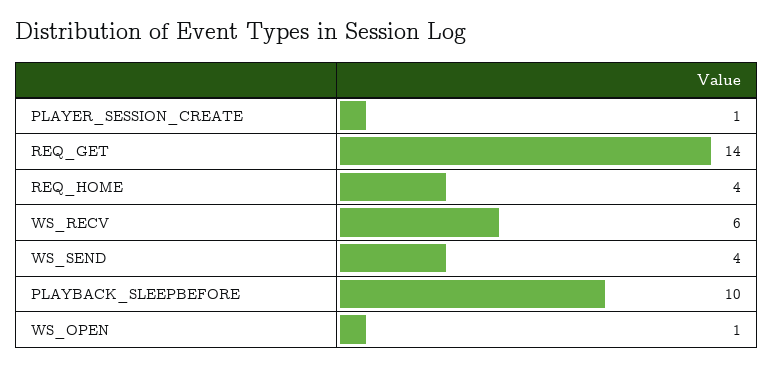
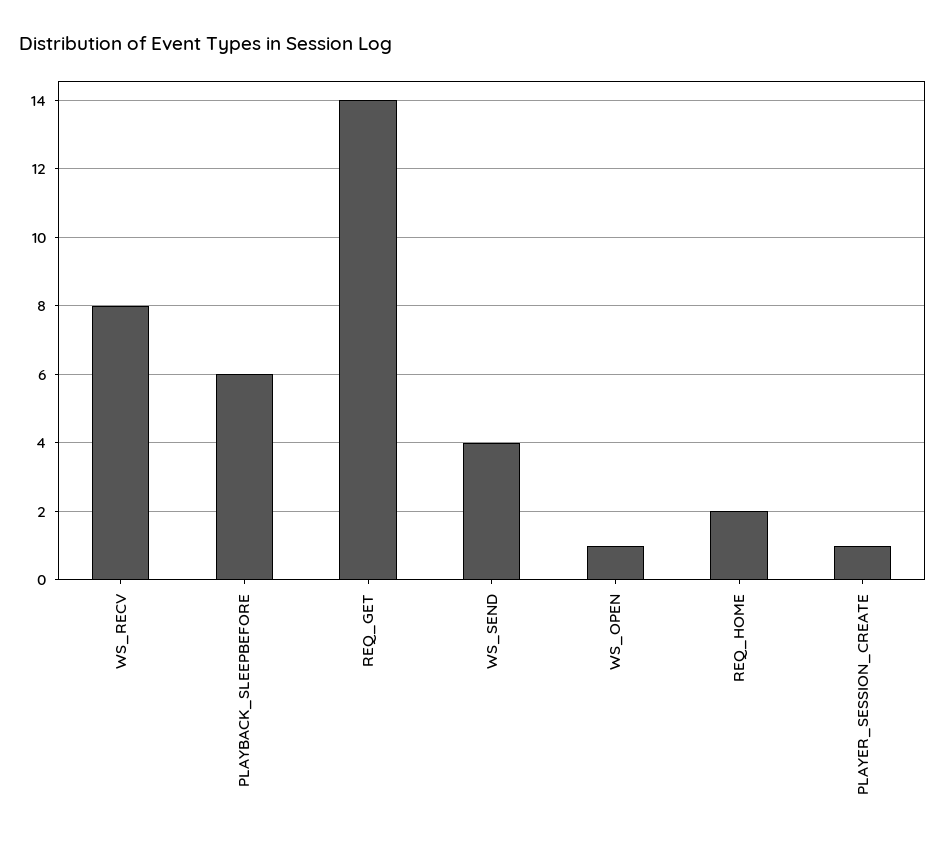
  {
    "PLAYER_SESSION_CREATE": 1,
    "REQ_GET": 14,
-   "REQ_HOME": 4,
+   "REQ_HOME": 2,
-   "WS_RECV": 6,
+   "WS_RECV": 8,
    "WS_SEND": 4,
-   "PLAYBACK_SLEEPBEFORE": 10,
+   "PLAYBACK_SLEEPBEFORE": 6,
    "WS_OPEN": 1
  }

